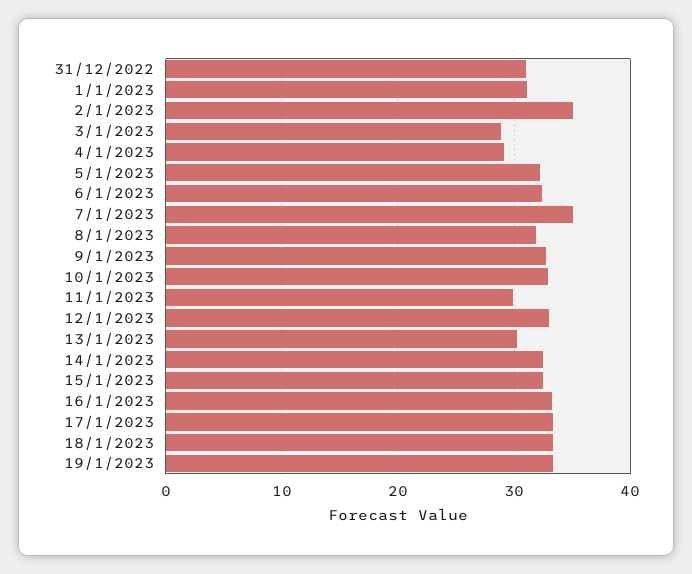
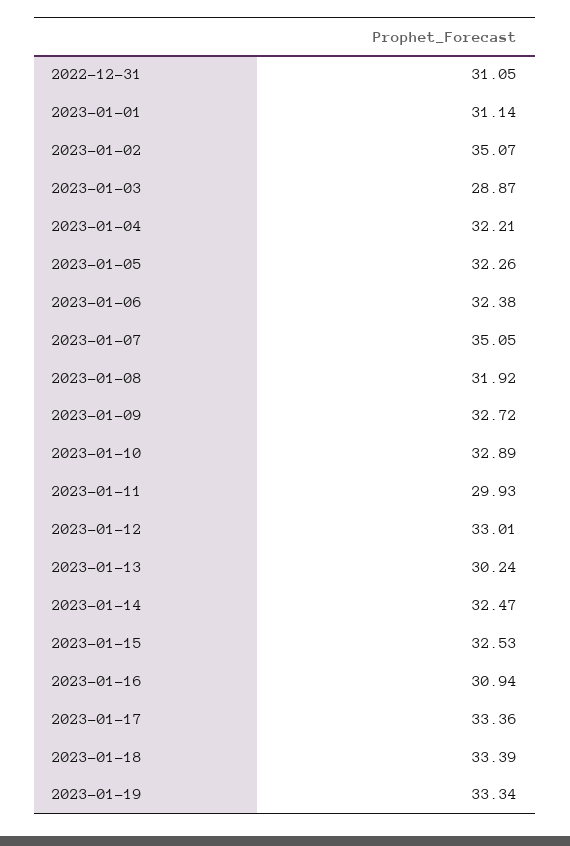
  {
    "31/12/2022": 31.05,
    "1/1/2023": 31.14,
    "2/1/2023": 35.07,
    "3/1/2023": 28.87,
-   "4/1/2023": 29,
+   "4/1/2023": 32.21,
    "5/1/2023": 32.26,
    "6/1/2023": 32.38,
    "7/1/2023": 35.05,
    "8/1/2023": 31.92,
    "9/1/2023": 32.72,
    "10/1/2023": 32.89,
    "11/1/2023": 29.93,
    "12/1/2023": 33.01,
    "13/1/2023": 30.24,
    "14/1/2023": 32.47,
    "15/1/2023": 32.53,
-   "16/1/2023": 33,
+   "16/1/2023": 30.94,
    "17/1/2023": 33.36,
    "18/1/2023": 33.39,
    "19/1/2023": 33.34
  }

